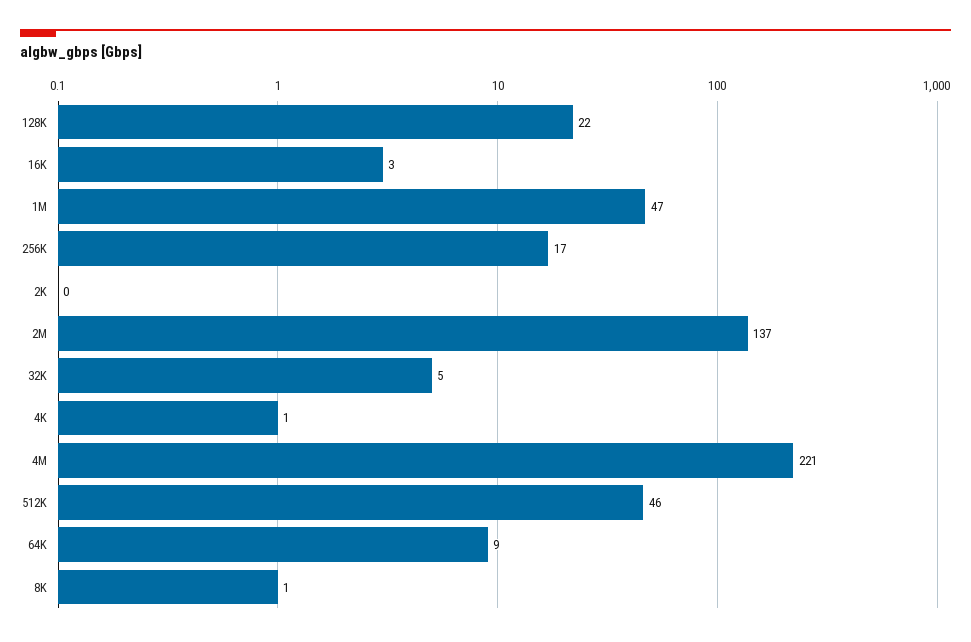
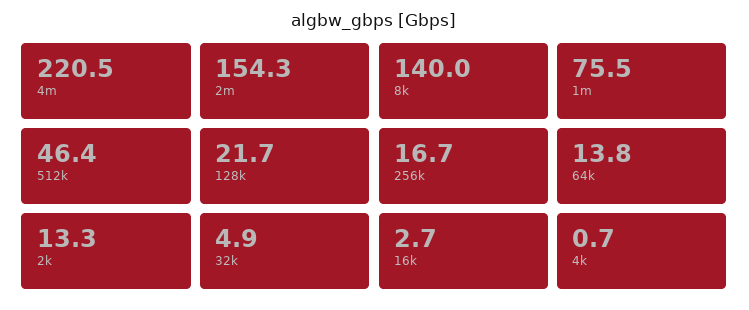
  {
    "128K": 21.7,
    "16K": 2.7,
-   "1M": 47,
+   "1M": 75.5,
    "256K": 16.7,
-   "2K": 0,
+   "2K": 13.3,
-   "2M": 137,
+   "2M": 154.3,
    "32K": 4.9,
    "4K": 0.7,
    "4M": 220.5,
    "512K": 46.4,
-   "64K": 9,
+   "64K": 13.8,
-   "8K": 1
+   "8K": 140
  }

